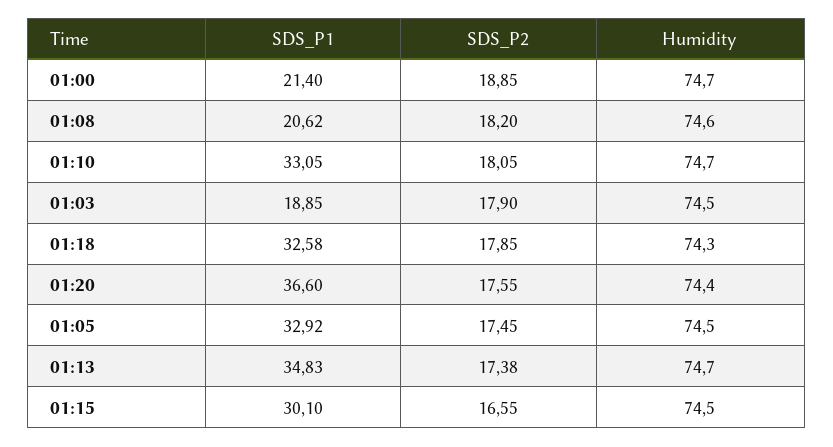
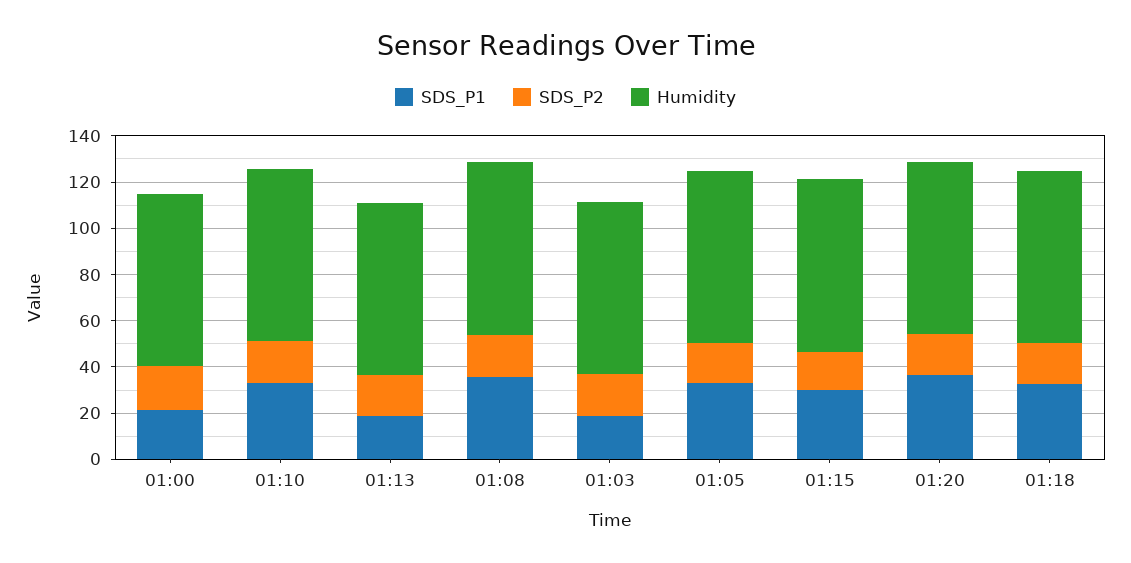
  {
    "SDS_P1": {
      "01:00": 21.4,
-     "01:08": 20.62,
+     "01:08": 35,
      "01:10": 33.05,
      "01:03": 18.85,
      "01:18": 32.58,
      "01:20": 36.6,
      "01:05": 32.92,
-     "01:13": 34.83,
+     "01:13": 20,
      "01:15": 30.1
    },
    "SDS_P2": {
      "01:00": 18.85,
      "01:08": 18.2,
      "01:10": 18.05,
      "01:03": 17.9,
      "01:18": 17.85,
      "01:20": 17.55,
      "01:05": 17.45,
      "01:13": 17.38,
      "01:15": 16.55
    },
    "Humidity": {
      "01:00": 74.7,
      "01:08": 74.6,
      "01:10": 74.7,
      "01:03": 74.5,
      "01:18": 74.3,
      "01:20": 74.4,
      "01:05": 74.5,
      "01:13": 74.7,
      "01:15": 74.5
    }
  }

